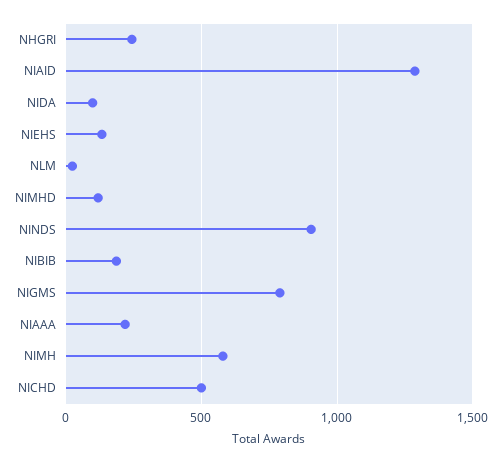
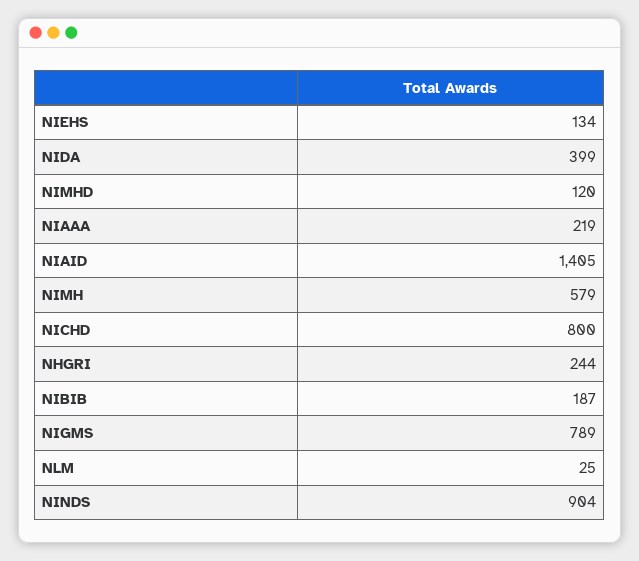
  {
    "NHGRI": 244,
-   "NIAID": 1300,
+   "NIAID": 1405,
-   "NIDA": 100,
+   "NIDA": 399,
    "NIEHS": 134,
    "NLM": 25,
    "NIMHD": 120,
    "NINDS": 904,
    "NIBIB": 187,
    "NIGMS": 789,
    "NIAAA": 219,
    "NIMH": 579,
-   "NICHD": 500
+   "NICHD": 800
  }

